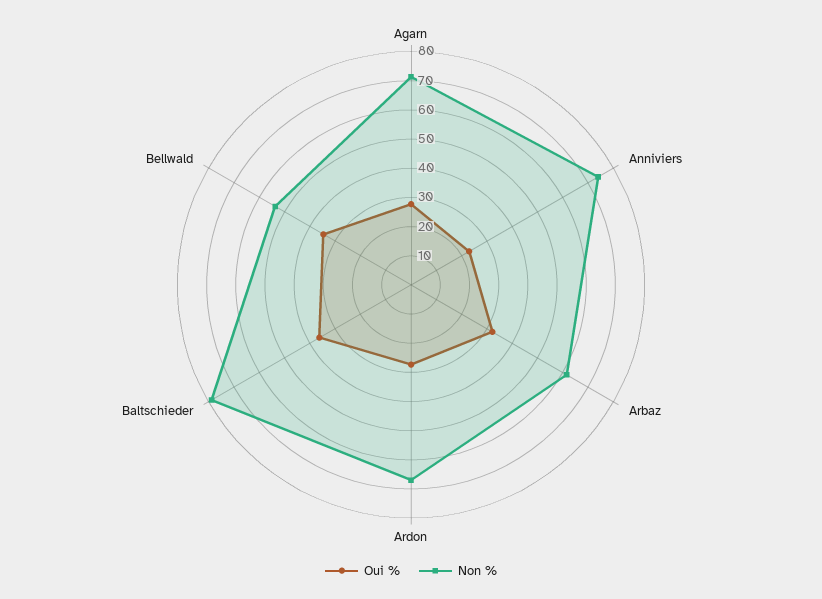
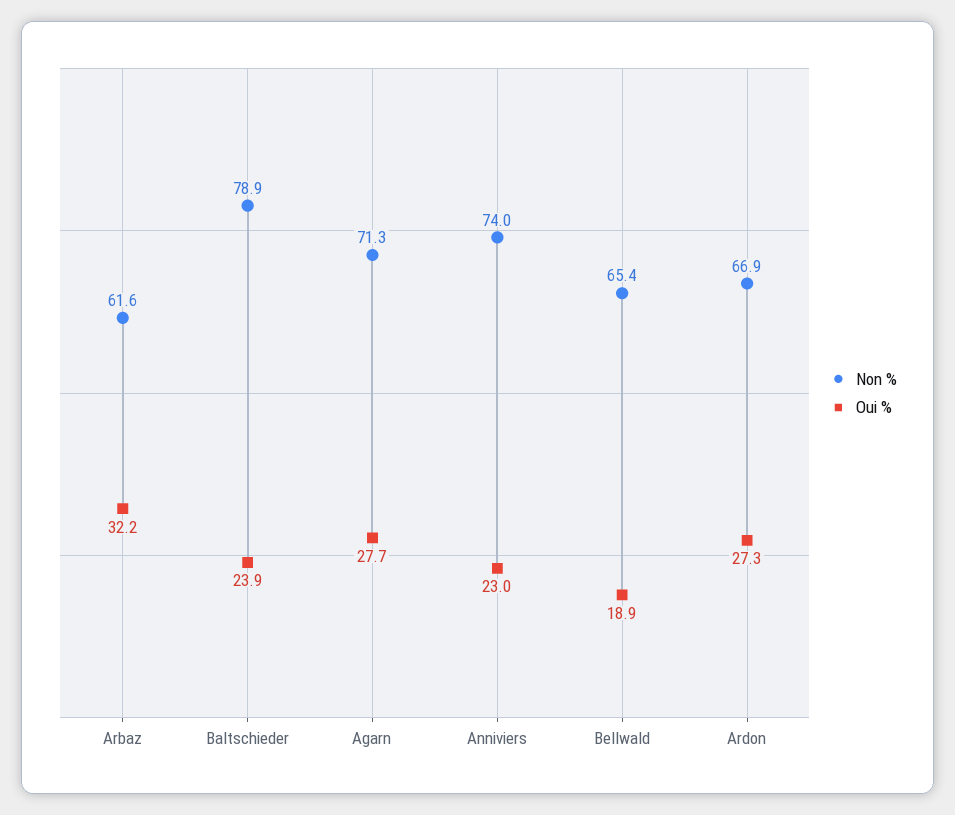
  {
    "Oui %": {
      "Agarn": 27.7,
      "Anniviers": 23,
      "Arbaz": 32.2,
      "Ardon": 27.3,
-     "Baltschieder": 35,
+     "Baltschieder": 23.9,
-     "Bellwald": 35
+     "Bellwald": 18.9
    },
    "Non %": {
      "Agarn": 71.3,
      "Anniviers": 74,
      "Arbaz": 61.6,
      "Ardon": 66.9,
      "Baltschieder": 78.9,
-     "Bellwald": 55
+     "Bellwald": 65.4
    }
  }

